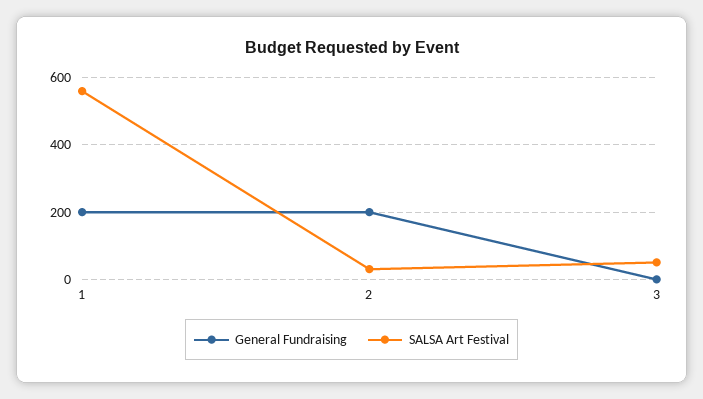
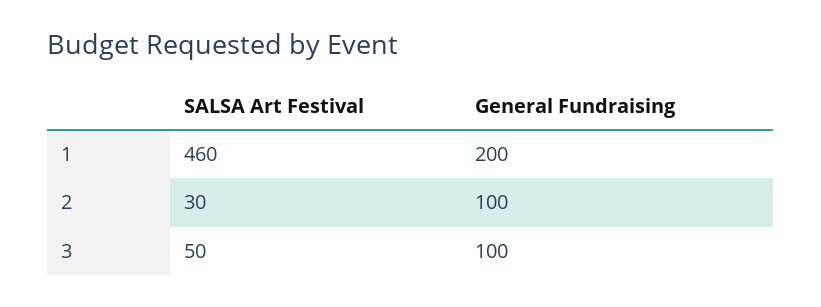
  {
    "General Fundraising": {
      "1": 200,
-     "2": 200,
+     "2": 100,
-     "3": 0
+     "3": 100
    },
    "SALSA Art Festival": {
-     "1": 560,
+     "1": 460,
      "2": 30,
      "3": 50
    }
  }

